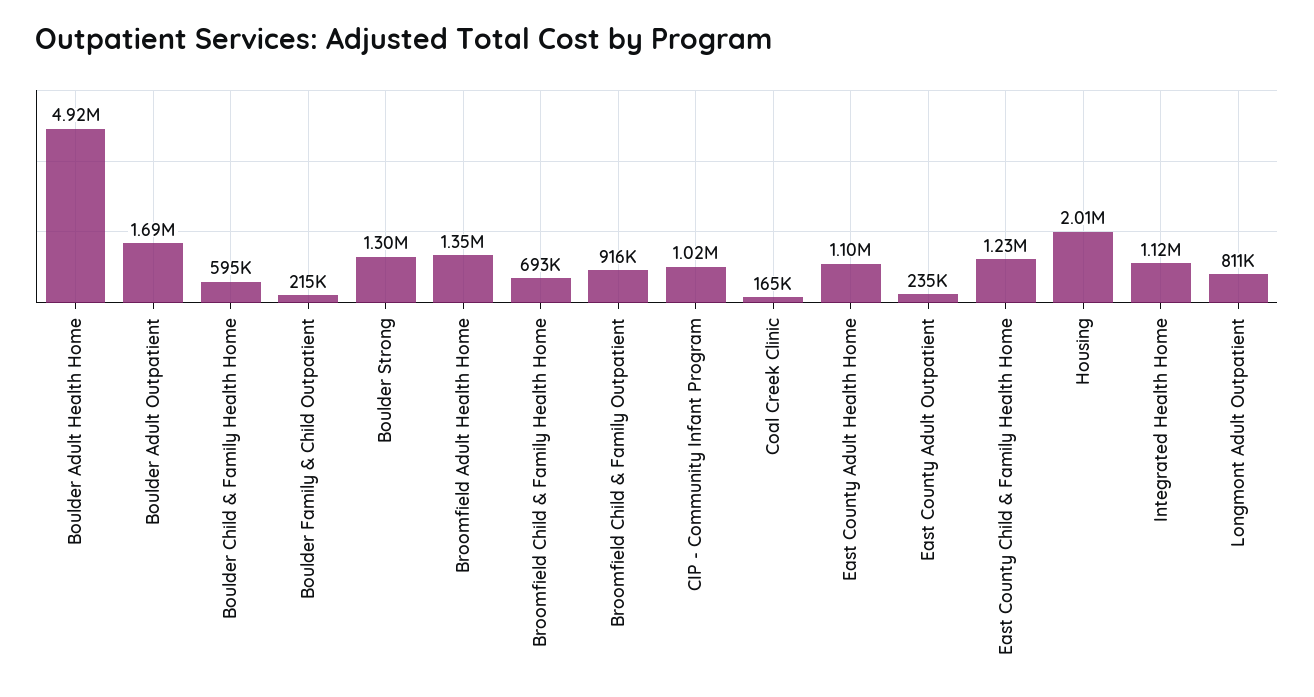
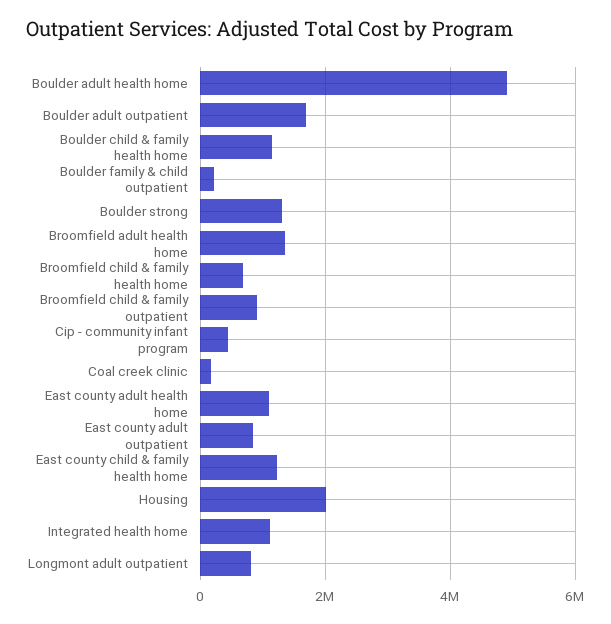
  {
    "Boulder Adult Health Home": 4920000,
    "Boulder Adult Outpatient": 1690000,
-   "Boulder Child & Family Health Home": 595000,
+   "Boulder Child & Family Health Home": 1200000,
    "Boulder Family & Child Outpatient": 215000,
    "Boulder Strong": 1300000,
    "Broomfield Adult Health Home": 1350000,
    "Broomfield Child & Family Health Home": 693000,
    "Broomfield Child & Family Outpatient": 916000,
-   "CIP - Community Infant Program": 1020000,
+   "CIP - Community Infant Program": 400000,
    "Coal Creek Clinic": 165000,
    "East County Adult Health Home": 1100000,
-   "East County Adult Outpatient": 235000,
+   "East County Adult Outpatient": 800000,
    "East County Child & Family Health Home": 1230000,
    "Housing": 2010000,
    "Integrated Health Home": 1120000,
    "Longmont Adult Outpatient": 811000
  }

